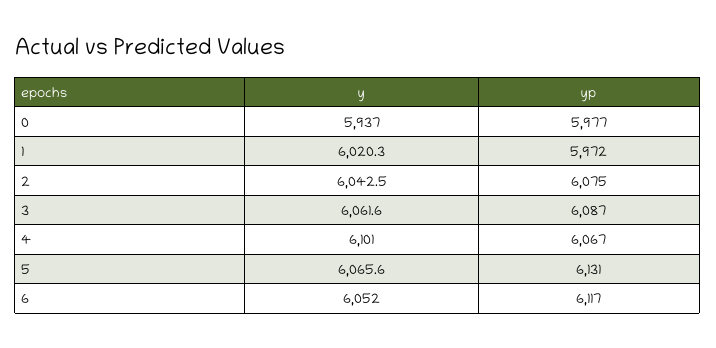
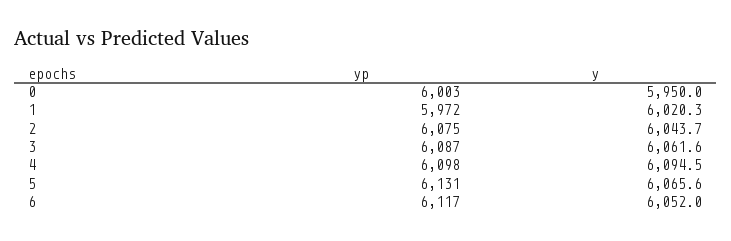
  {
    "y": {
-     "0": 5937,
+     "0": 5950,
      "1": 6020.3,
-     "2": 6042.5,
+     "2": 6043.7,
      "3": 6061.6,
-     "4": 6101,
+     "4": 6094.5,
      "5": 6065.6,
      "6": 6052
    },
    "yp": {
-     "0": 5977,
+     "0": 6003,
      "1": 5972,
      "2": 6075,
      "3": 6087,
-     "4": 6067,
+     "4": 6098,
      "5": 6131,
      "6": 6117
    }
  }

